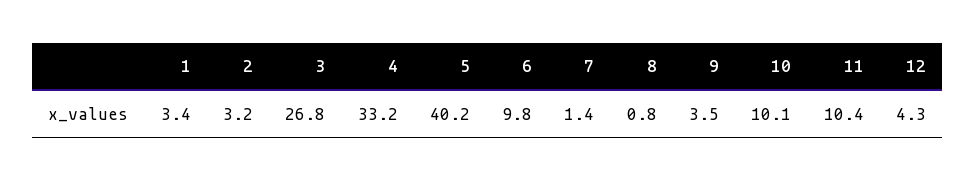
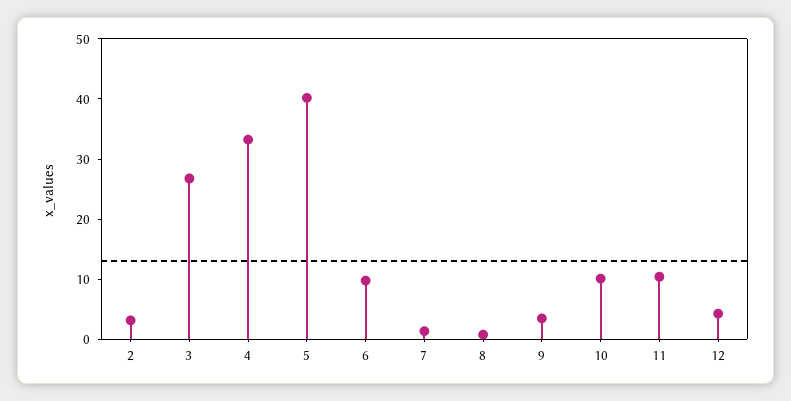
  {
-   "1": 3.4,
    "2": 3.2,
    "3": 26.8,
    "4": 33.2,
    "5": 40.2,
    "6": 9.8,
    "7": 1.4,
    "8": 0.8,
    "9": 3.5,
    "10": 10.1,
    "11": 10.4,
    "12": 4.3
  }

